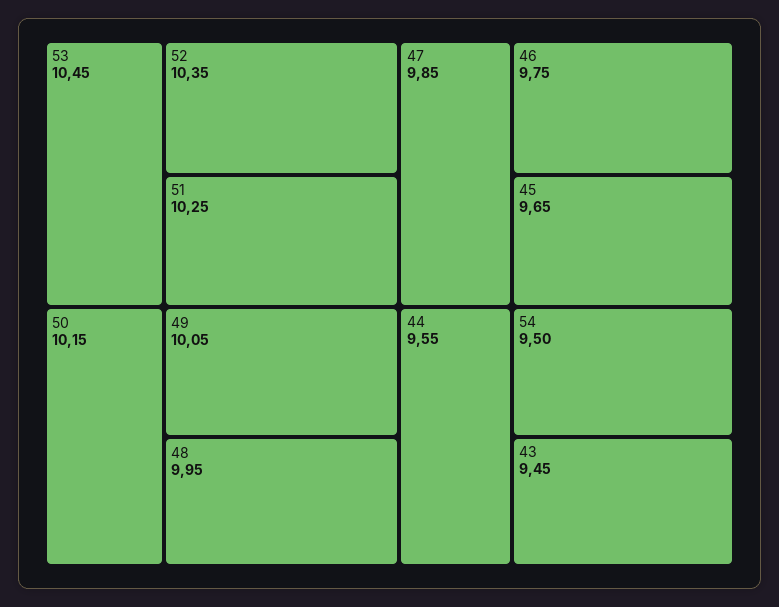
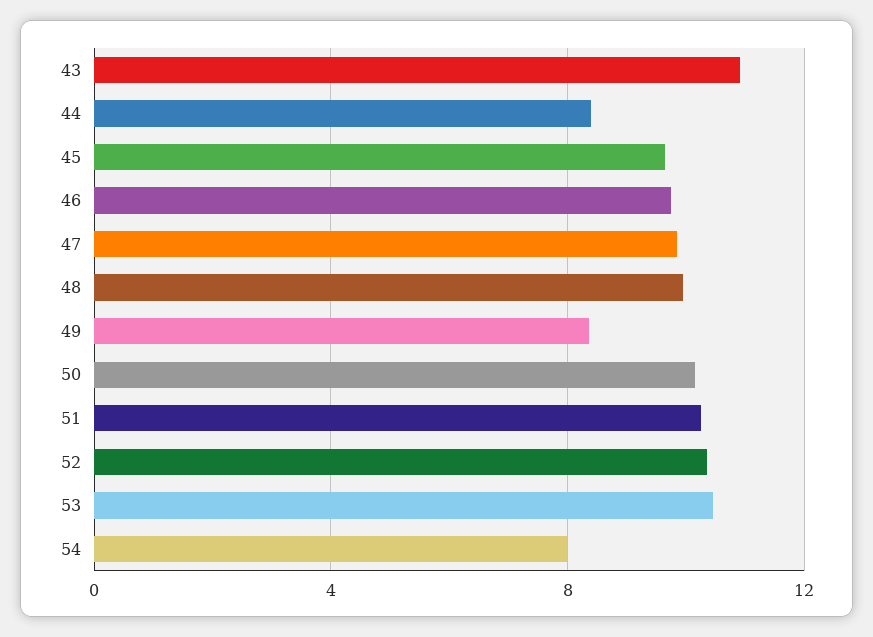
  {
    "53": 10.45,
    "52": 10.35,
    "51": 10.25,
    "50": 10.15,
-   "49": 10.05,
+   "49": 8.5,
    "48": 9.95,
    "47": 9.85,
    "46": 9.75,
    "45": 9.65,
-   "44": 9.55,
+   "44": 8.5,
-   "54": 9.5,
+   "54": 8,
-   "43": 9.45
+   "43": 11
  }

